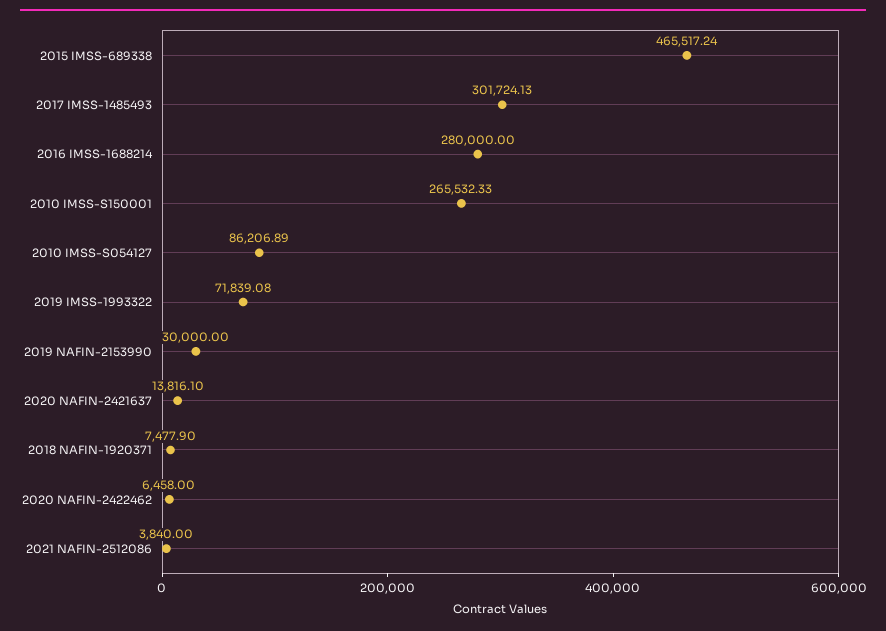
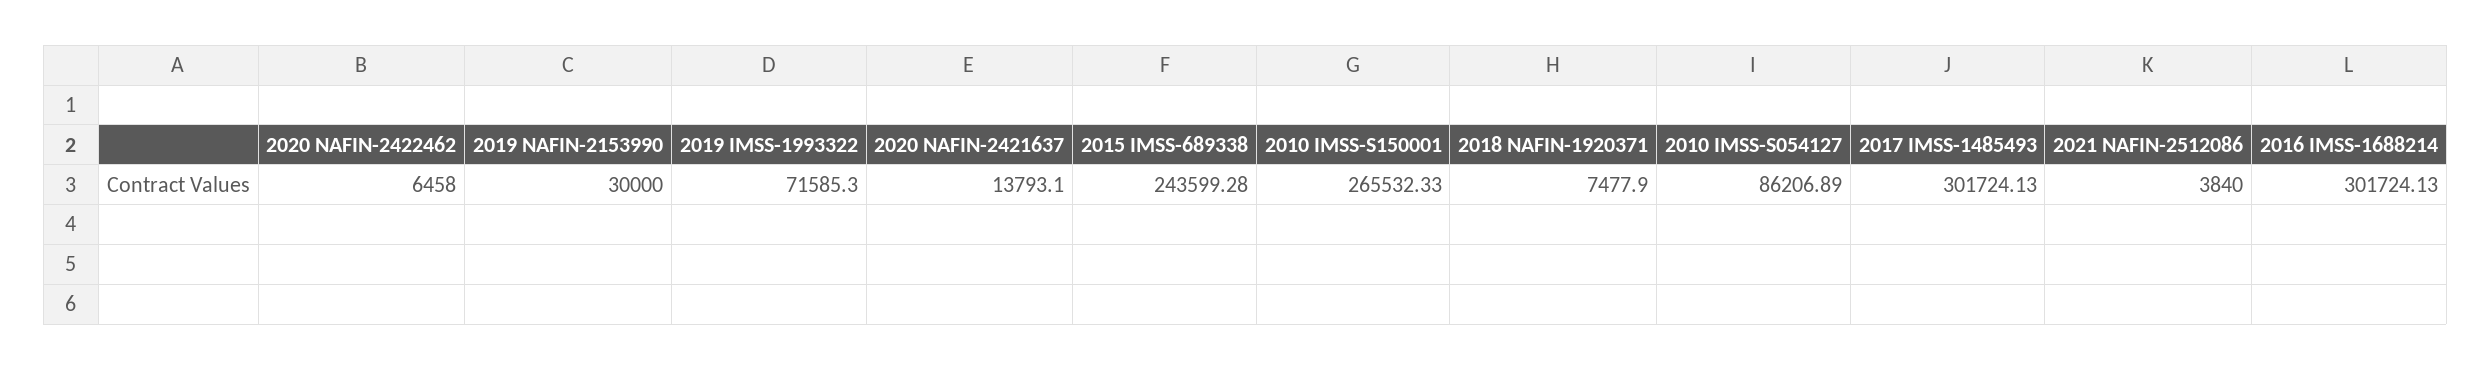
  {
-   "2015 IMSS-689338": 465517.24,
+   "2015 IMSS-689338": 243599.28,
    "2017 IMSS-1485493": 301724.13,
-   "2016 IMSS-1688214": 280000,
+   "2016 IMSS-1688214": 301724.13,
    "2010 IMSS-S150001": 265532.33,
    "2010 IMSS-S054127": 86206.89,
-   "2019 IMSS-1993322": 71839.08,
+   "2019 IMSS-1993322": 71585.3,
    "2019 NAFIN-2153990": 30000,
-   "2020 NAFIN-2421637": 13816.1,
+   "2020 NAFIN-2421637": 13793.1,
    "2018 NAFIN-1920371": 7477.9,
    "2020 NAFIN-2422462": 6458,
    "2021 NAFIN-2512086": 3840
  }

